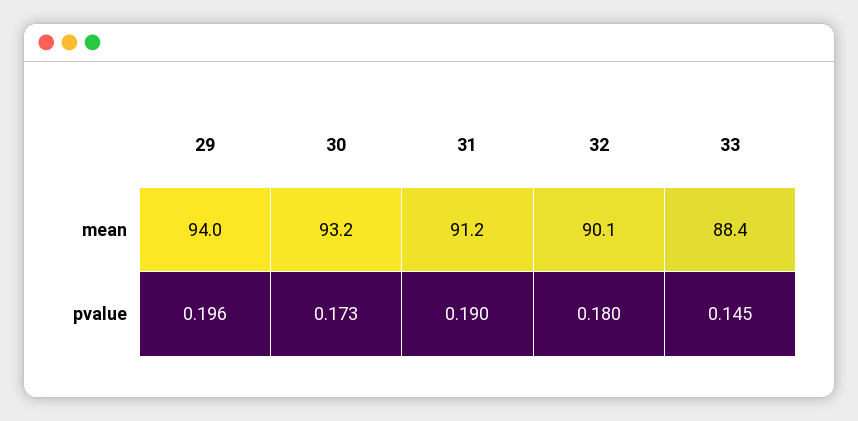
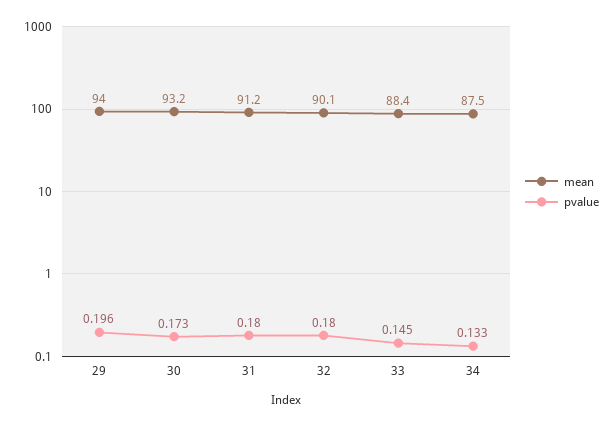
  {
    "mean": {
      "29": 94,
      "30": 93.2,
      "31": 91.2,
      "32": 90.1,
-     "33": 88.4
+     "33": 88.4,
+     "34": 87.5
    },
    "pvalue": {
      "29": 0.196,
      "30": 0.173,
-     "31": 0.19,
+     "31": 0.18,
      "32": 0.18,
-     "33": 0.145
+     "33": 0.145,
+     "34": 0.133
    }
  }

